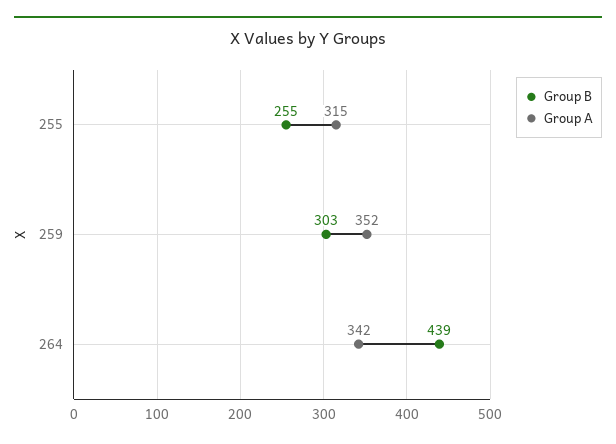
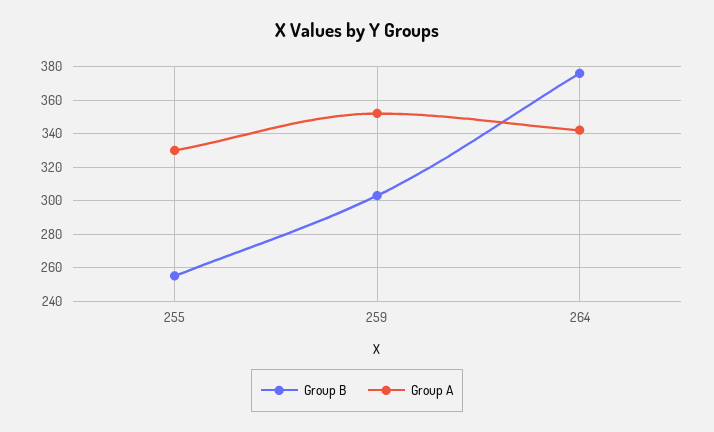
  {
    "Group B": {
      "255": 255,
      "259": 303,
-     "264": 439
+     "264": 375
    },
    "Group A": {
-     "255": 315,
+     "255": 330,
      "259": 352,
      "264": 342
    }
  }

